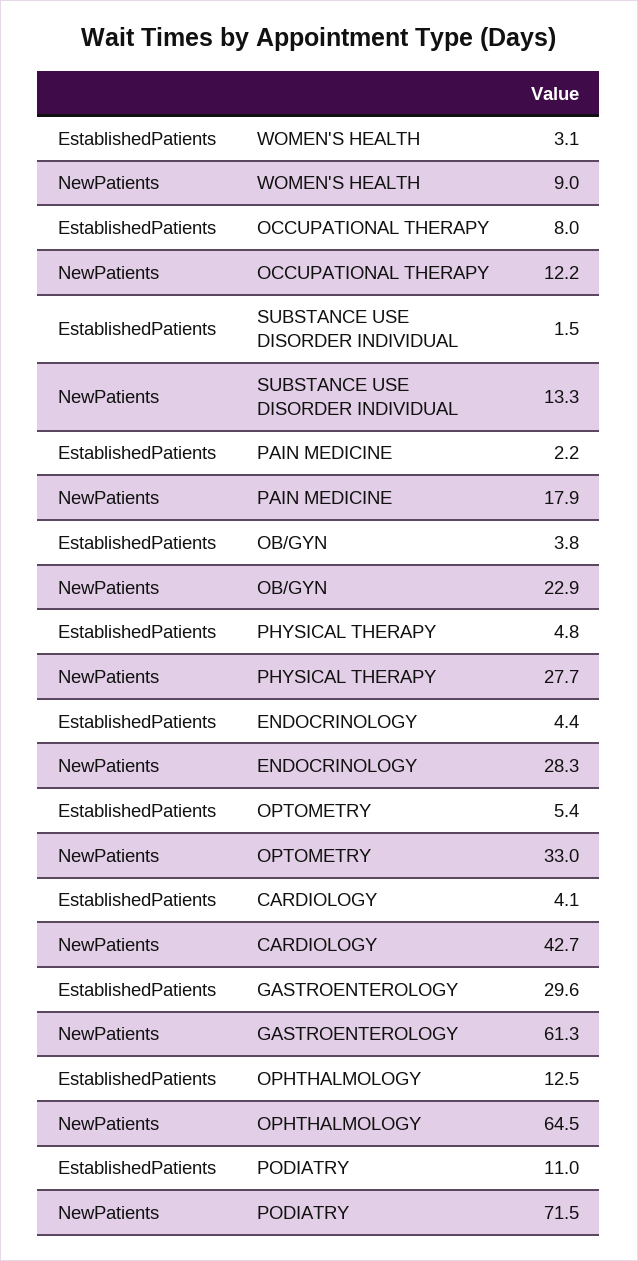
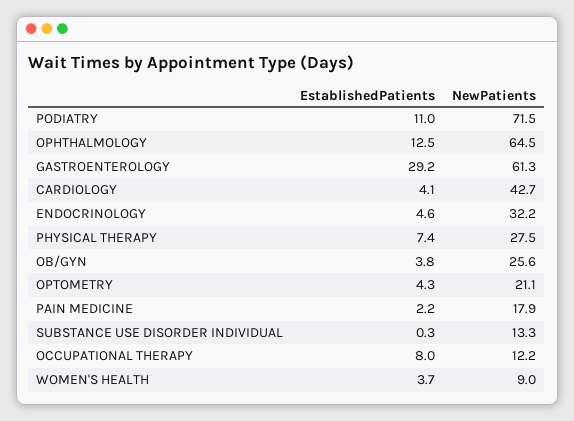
  {
    "EstablishedPatients": {
-     "WOMEN'S HEALTH": 3.1,
+     "WOMEN'S HEALTH": 3.7,
      "OCCUPATIONAL THERAPY": 8,
-     "SUBSTANCE USE DISORDER INDIVIDUAL": 1.5,
+     "SUBSTANCE USE DISORDER INDIVIDUAL": 0.3,
      "PAIN MEDICINE": 2.2,
      "OB/GYN": 3.8,
-     "PHYSICAL THERAPY": 4.8,
+     "PHYSICAL THERAPY": 7.4,
-     "ENDOCRINOLOGY": 4.4,
+     "ENDOCRINOLOGY": 4.6,
-     "OPTOMETRY": 5.4,
+     "OPTOMETRY": 4.3,
      "CARDIOLOGY": 4.1,
-     "GASTROENTEROLOGY": 29.6,
+     "GASTROENTEROLOGY": 29.2,
      "OPHTHALMOLOGY": 12.5,
      "PODIATRY": 11
    },
    "NewPatients": {
      "WOMEN'S HEALTH": 9,
      "OCCUPATIONAL THERAPY": 12.2,
      "SUBSTANCE USE DISORDER INDIVIDUAL": 13.3,
      "PAIN MEDICINE": 17.9,
-     "OB/GYN": 22.9,
+     "OB/GYN": 25.6,
-     "PHYSICAL THERAPY": 27.7,
+     "PHYSICAL THERAPY": 27.5,
-     "ENDOCRINOLOGY": 28.3,
+     "ENDOCRINOLOGY": 32.2,
-     "OPTOMETRY": 33,
+     "OPTOMETRY": 21.1,
      "CARDIOLOGY": 42.7,
      "GASTROENTEROLOGY": 61.3,
      "OPHTHALMOLOGY": 64.5,
      "PODIATRY": 71.5
    }
  }

